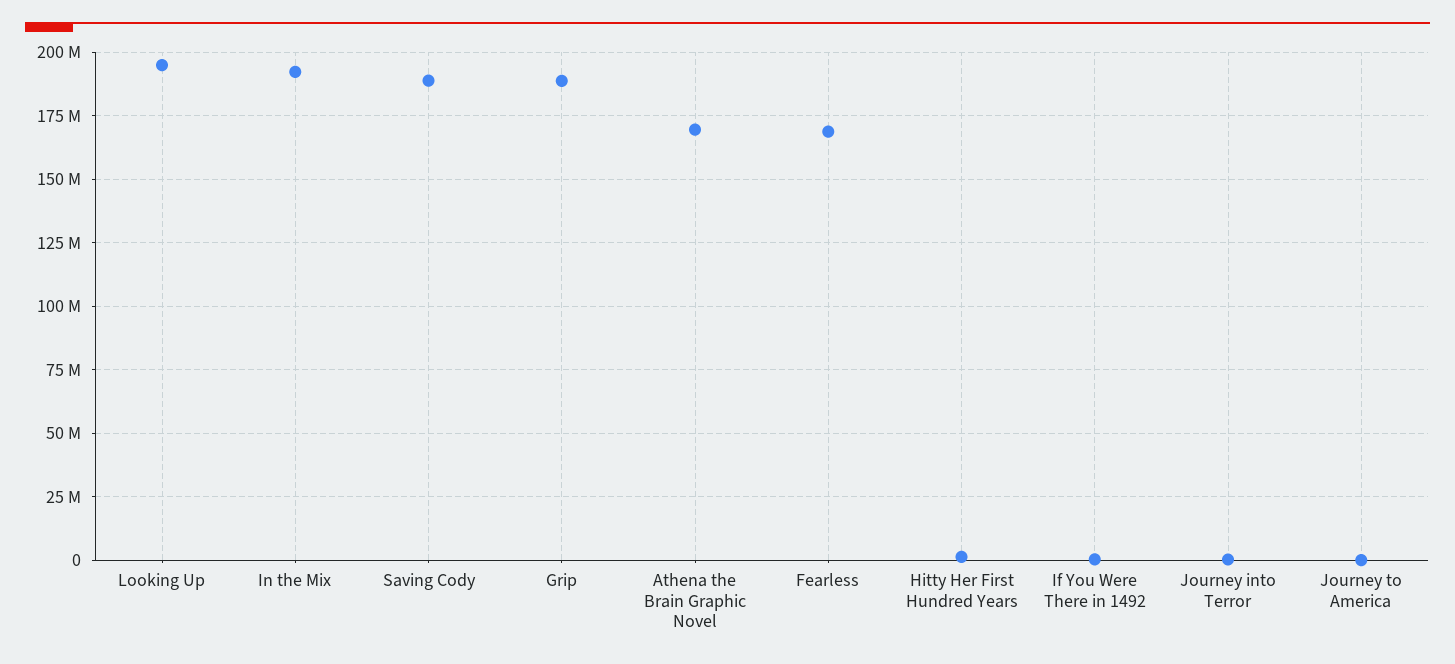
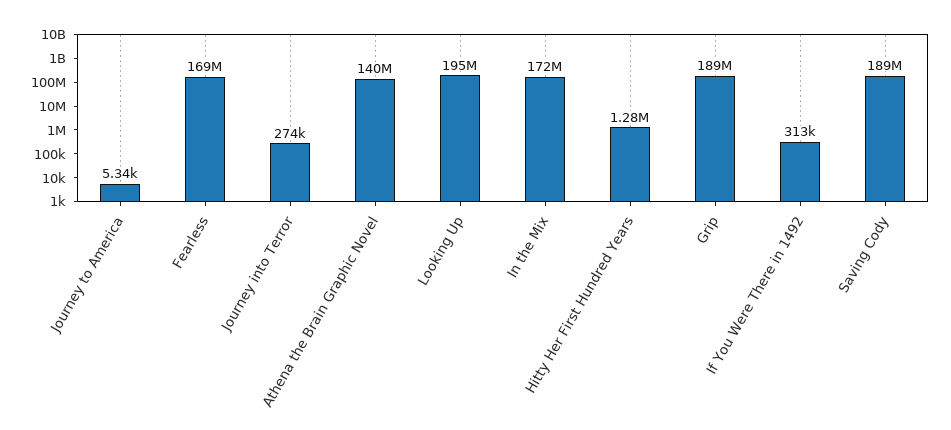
  {
    "Looking Up": 195000000,
-   "In the Mix": 192500000,
+   "In the Mix": 172000000,
    "Saving Cody": 189000000,
    "Grip": 189000000,
-   "Athena the Brain Graphic Novel": 170000000,
+   "Athena the Brain Graphic Novel": 140000000,
    "Fearless": 169000000,
    "Hitty Her First Hundred Years": 1280000,
    "If You Were There in 1492": 313000,
    "Journey into Terror": 274000,
    "Journey to America": 5340
  }

